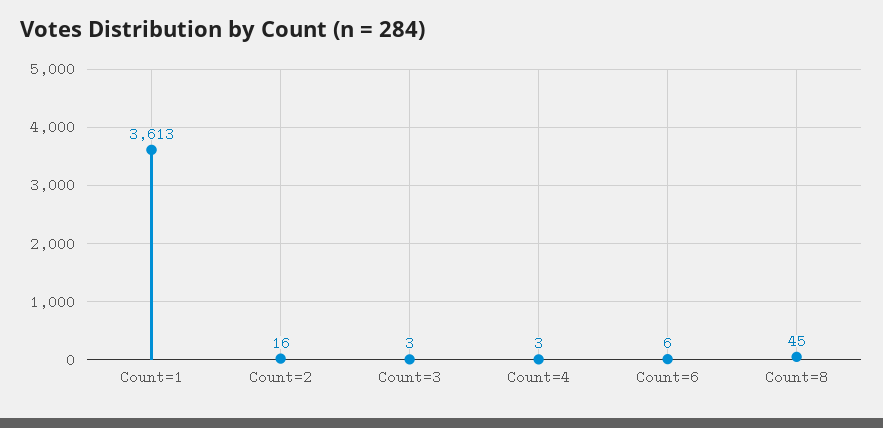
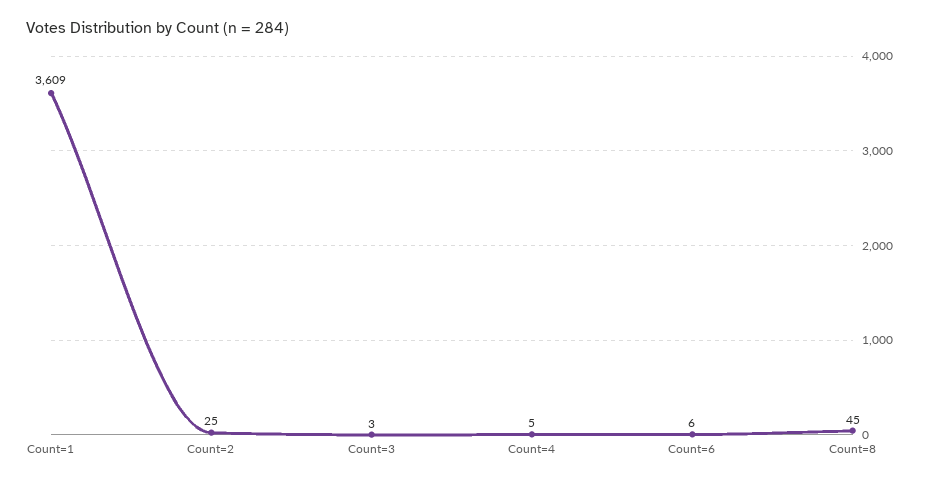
  {
-   "Count=1": 3613,
+   "Count=1": 3609,
-   "Count=2": 16,
+   "Count=2": 25,
    "Count=3": 3,
-   "Count=4": 3,
+   "Count=4": 5,
    "Count=6": 6,
    "Count=8": 45
  }

